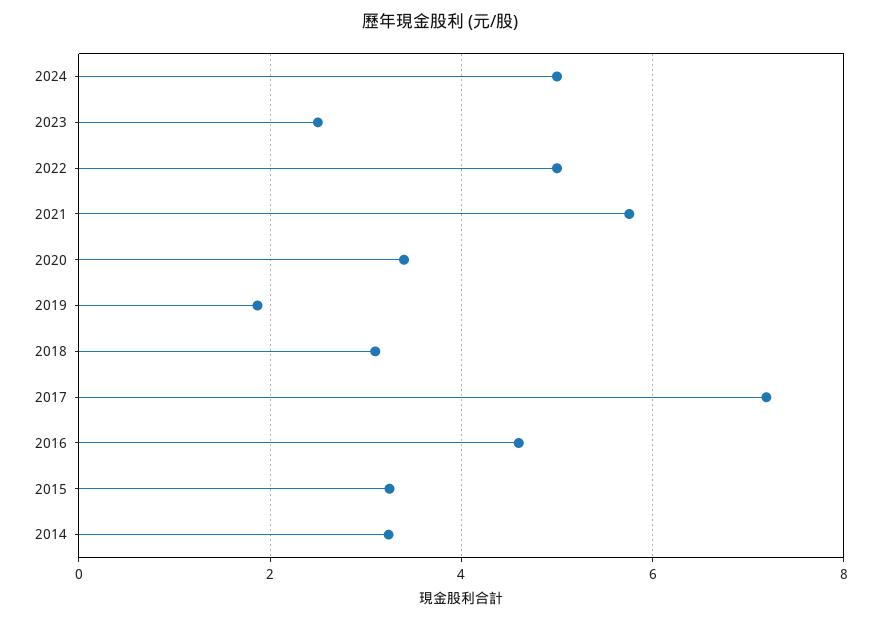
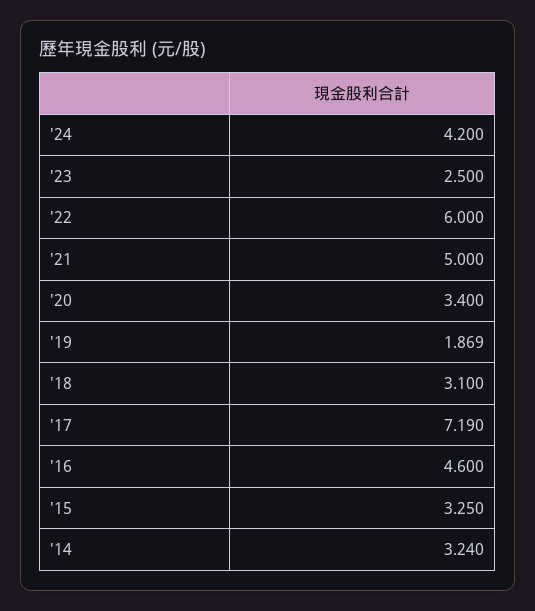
  {
-   "2024": 5,
+   "2024": 4.2,
    "2023": 2.5,
-   "2022": 5,
+   "2022": 6,
-   "2021": 5.8,
+   "2021": 5,
    "2020": 3.4,
    "2019": 1.869,
    "2018": 3.1,
    "2017": 7.19,
    "2016": 4.6,
    "2015": 3.25,
    "2014": 3.24
  }

